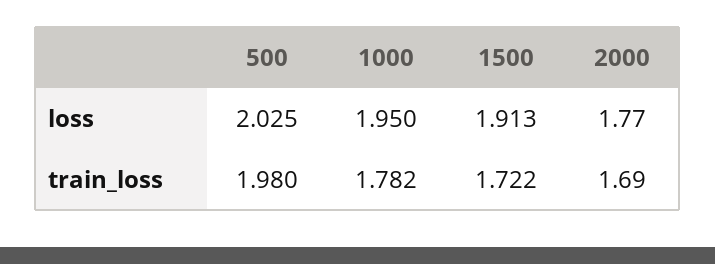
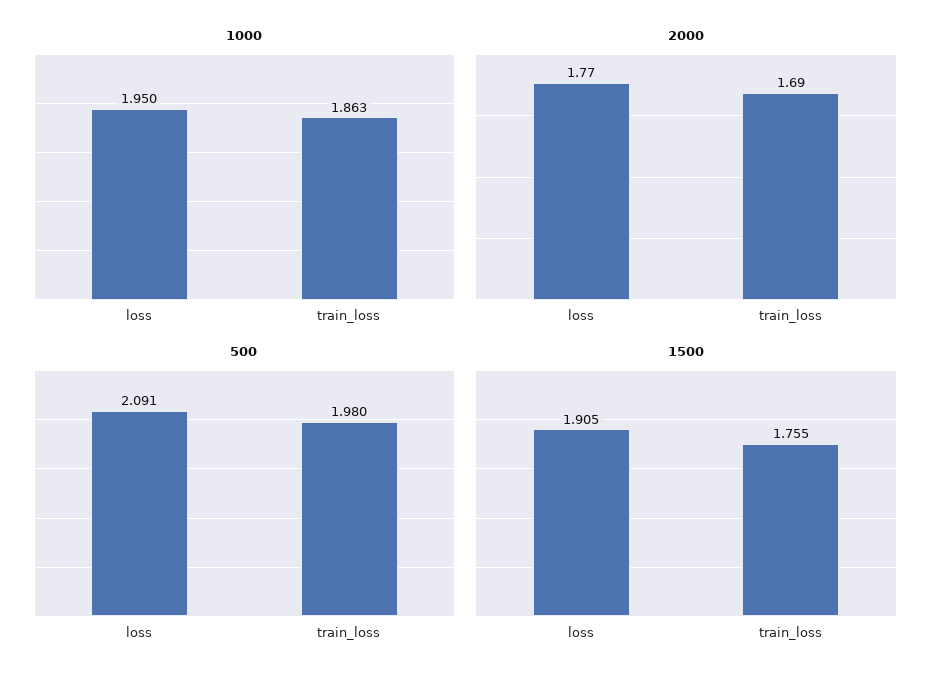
  {
    "500": {
-     "loss": 2.025,
+     "loss": 2.091,
      "train_loss": 1.98
    },
    "1000": {
      "loss": 1.95,
-     "train_loss": 1.782
+     "train_loss": 1.863
    },
    "1500": {
-     "loss": 1.913,
+     "loss": 1.905,
-     "train_loss": 1.722
+     "train_loss": 1.755
    },
    "2000": {
      "loss": 1.77,
      "train_loss": 1.69
    }
  }

